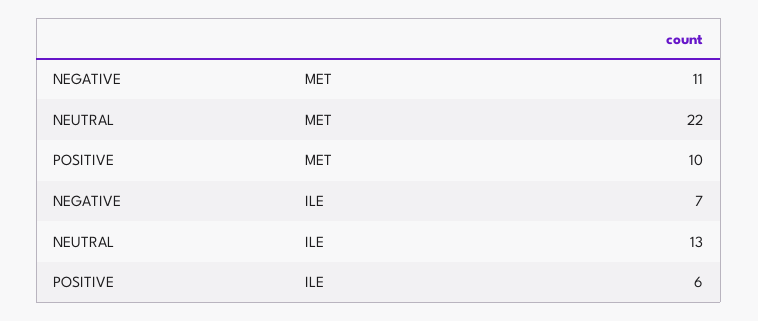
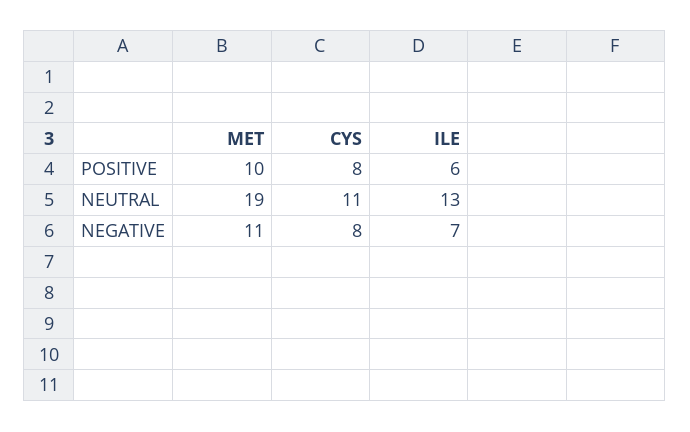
  {
    "NEGATIVE": {
      "MET": 11,
-     "ILE": 7
+     "ILE": 7,
+     "CYS": 8
    },
    "NEUTRAL": {
-     "MET": 22,
+     "MET": 19,
-     "ILE": 13
+     "ILE": 13,
+     "CYS": 11
    },
    "POSITIVE": {
      "MET": 10,
-     "ILE": 6
+     "ILE": 6,
+     "CYS": 8
    }
  }

